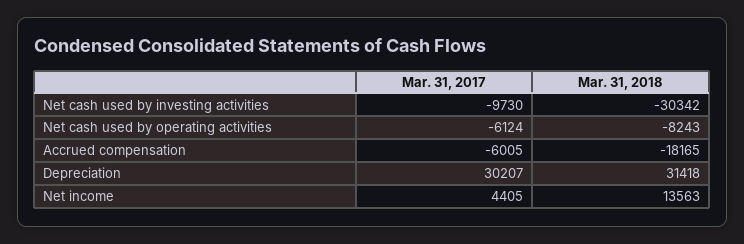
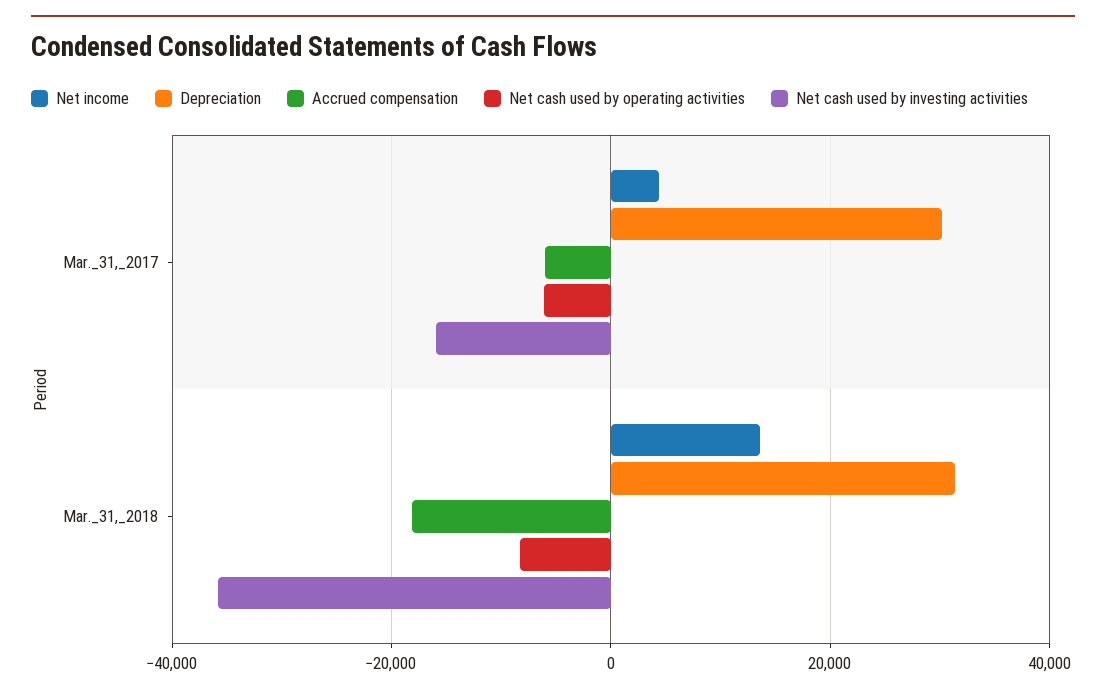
  {
    "Net cash used by investing activities": {
-     "Mar. 31, 2017": -9730,
+     "Mar. 31, 2017": -16000,
-     "Mar. 31, 2018": -30342
+     "Mar. 31, 2018": -36000
    },
    "Net cash used by operating activities": {
      "Mar. 31, 2017": -6124,
      "Mar. 31, 2018": -8243
    },
    "Accrued compensation": {
      "Mar. 31, 2017": -6005,
      "Mar. 31, 2018": -18165
    },
    "Depreciation": {
      "Mar. 31, 2017": 30207,
      "Mar. 31, 2018": 31418
    },
    "Net income": {
      "Mar. 31, 2017": 4405,
      "Mar. 31, 2018": 13563
    }
  }

